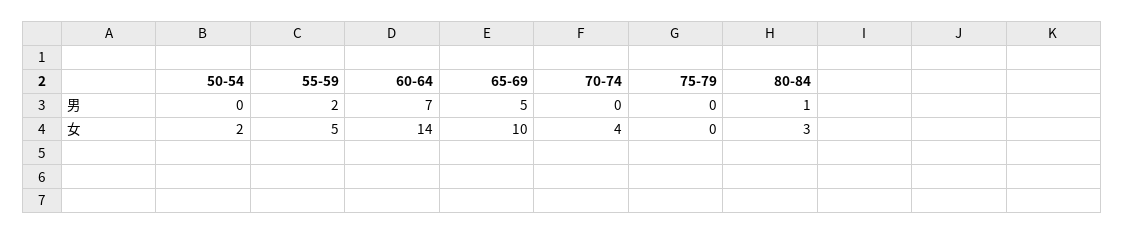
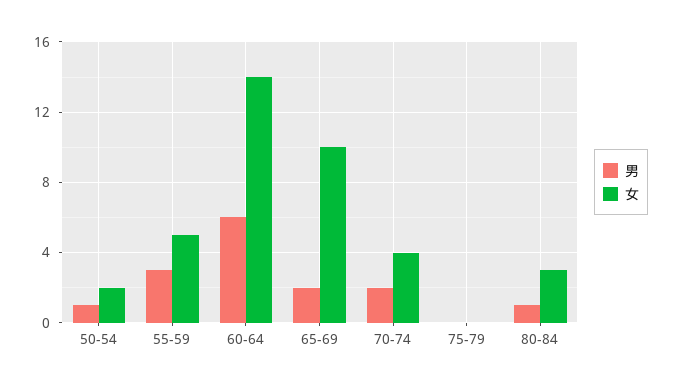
  {
    "男": {
-     "50-54": 0,
+     "50-54": 1,
-     "55-59": 2,
+     "55-59": 3,
-     "60-64": 7,
+     "60-64": 6,
-     "65-69": 5,
+     "65-69": 2,
-     "70-74": 0,
+     "70-74": 2,
      "75-79": 0,
      "80-84": 1
    },
    "女": {
      "50-54": 2,
      "55-59": 5,
      "60-64": 14,
      "65-69": 10,
      "70-74": 4,
      "75-79": 0,
      "80-84": 3
    }
  }

